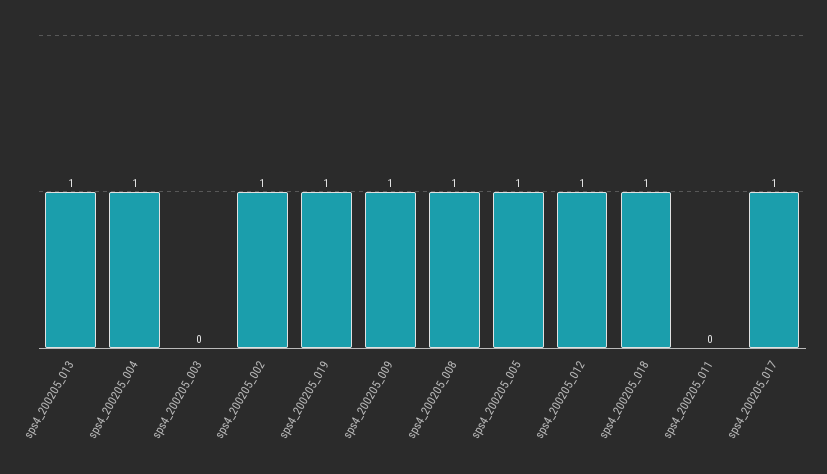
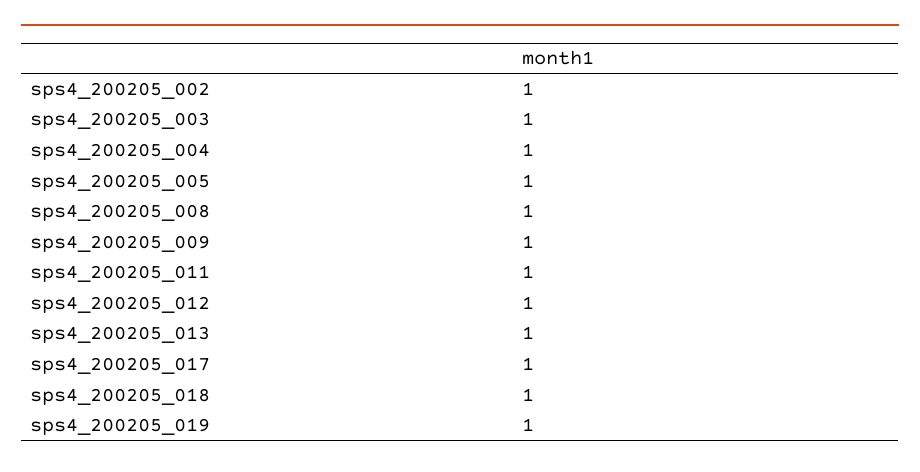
  {
    "sps4_200205_013": 1,
    "sps4_200205_004": 1,
-   "sps4_200205_003": 0,
+   "sps4_200205_003": 1,
    "sps4_200205_002": 1,
    "sps4_200205_019": 1,
    "sps4_200205_009": 1,
    "sps4_200205_008": 1,
    "sps4_200205_005": 1,
    "sps4_200205_012": 1,
    "sps4_200205_018": 1,
-   "sps4_200205_011": 0,
+   "sps4_200205_011": 1,
    "sps4_200205_017": 1
  }

